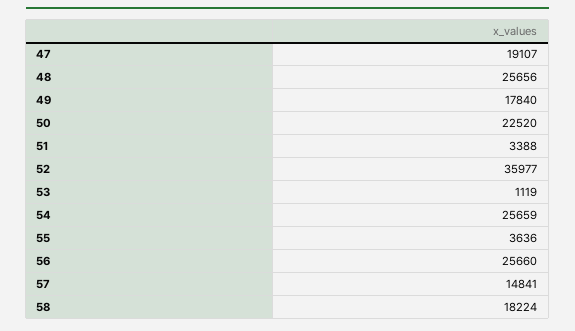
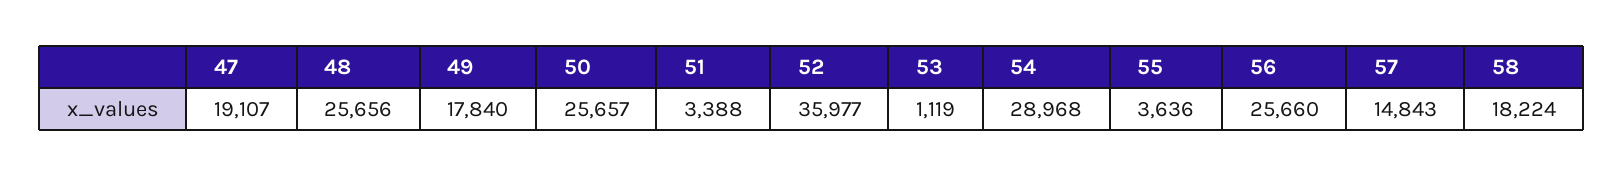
  {
    "47": 19107,
    "48": 25656,
    "49": 17840,
-   "50": 22520,
+   "50": 25657,
    "51": 3388,
    "52": 35977,
    "53": 1119,
-   "54": 25659,
+   "54": 28968,
    "55": 3636,
    "56": 25660,
-   "57": 14841,
+   "57": 14843,
    "58": 18224
  }

